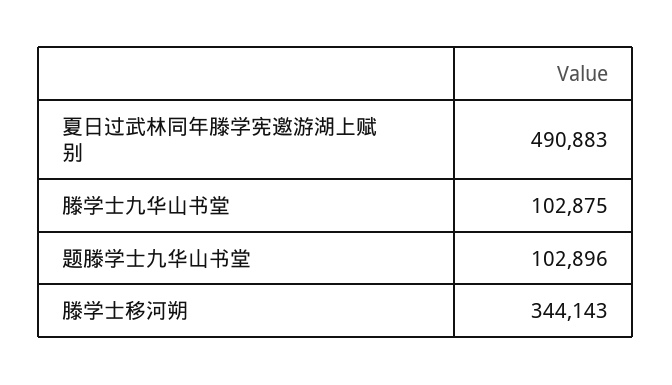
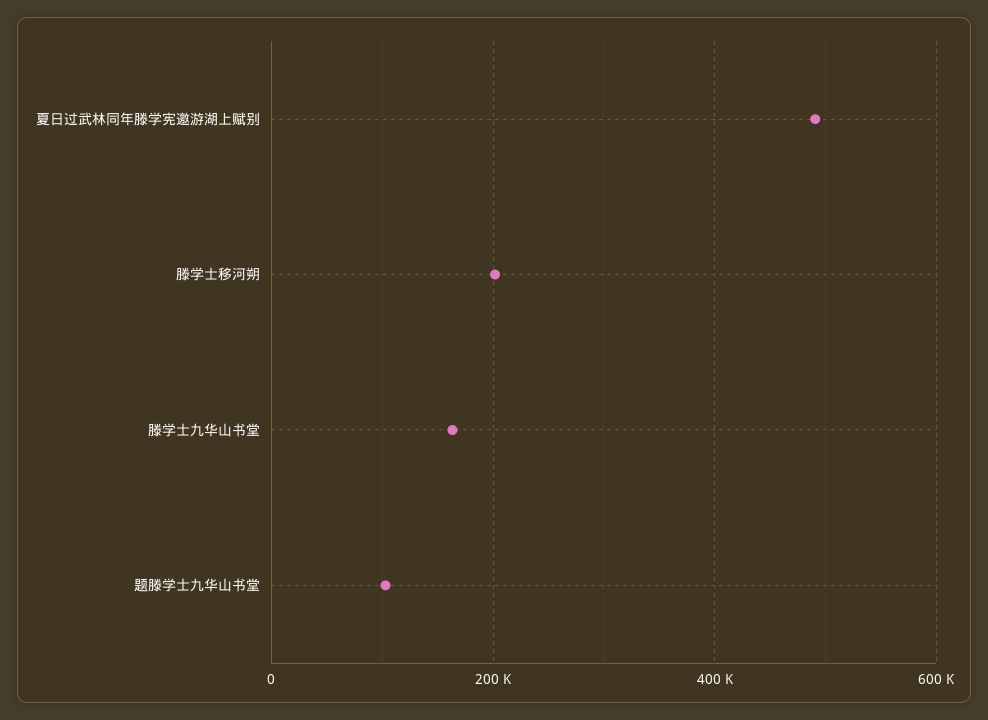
  {
    "夏日过武林同年滕学宪邀游湖上赋别": 490883,
-   "滕学士九华山书堂": 102875,
+   "滕学士九华山书堂": 160000,
    "题滕学士九华山书堂": 102896,
-   "滕学士移河朔": 344143
+   "滕学士移河朔": 200000
  }

